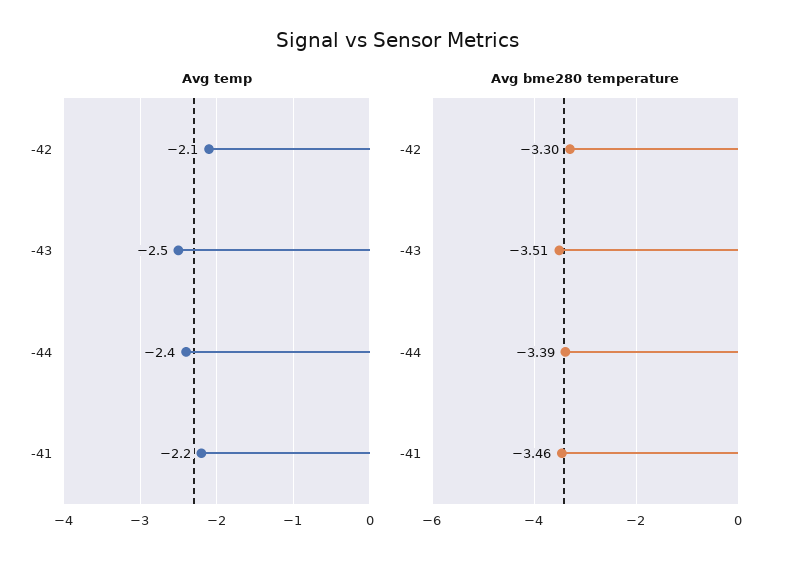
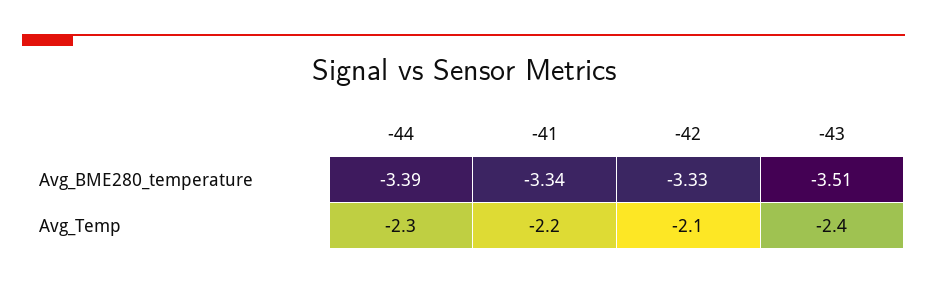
  {
    "Avg temp": {
      "-42": -2.1,
-     "-43": -2.5,
+     "-43": -2.4,
-     "-44": -2.4,
+     "-44": -2.3,
      "-41": -2.2
    },
    "Avg bme280 temperature": {
-     "-42": -3.3,
+     "-42": -3.33,
      "-43": -3.51,
      "-44": -3.39,
-     "-41": -3.46
+     "-41": -3.34
    }
  }

